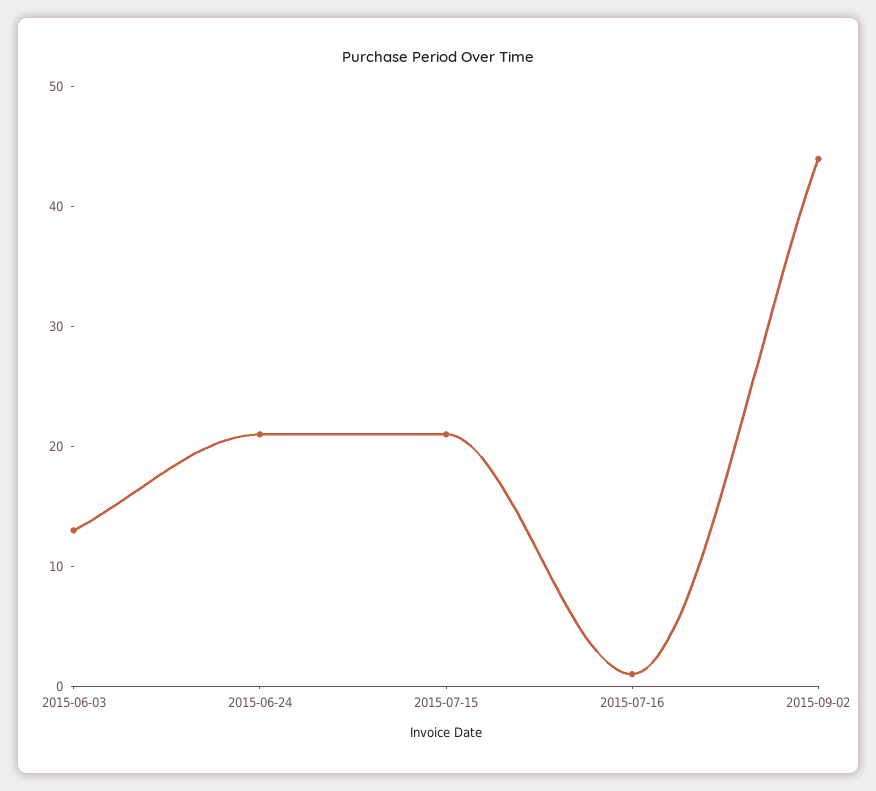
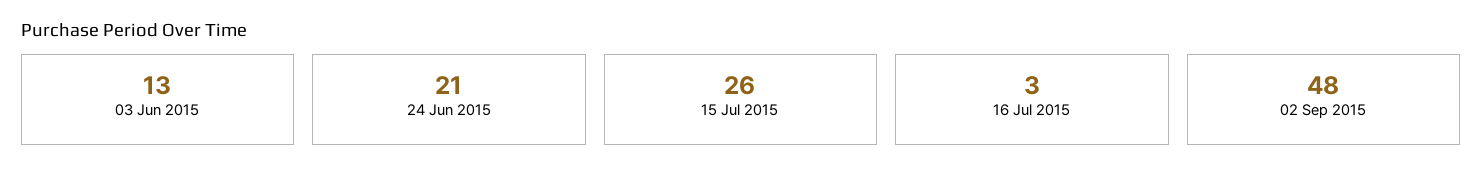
  {
    "2015-06-03": 13,
    "2015-06-24": 21,
-   "2015-07-15": 21,
+   "2015-07-15": 26,
-   "2015-07-16": 1,
+   "2015-07-16": 3,
-   "2015-09-02": 44
+   "2015-09-02": 48
  }

